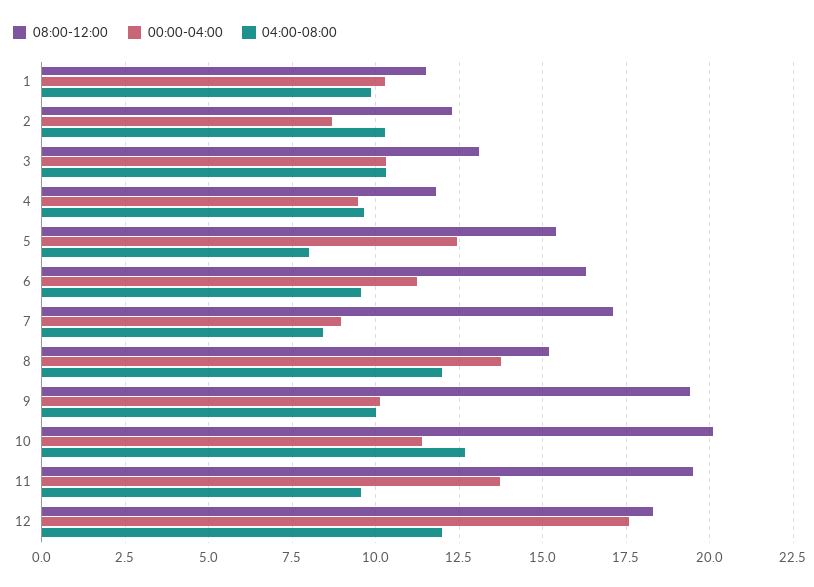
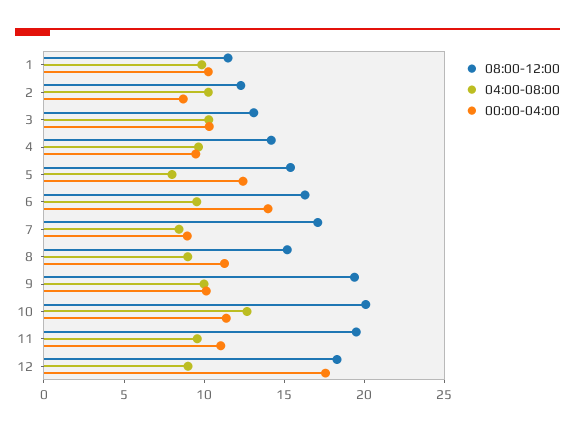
  {
    "08:00-12:00": {
      "1": 11.5,
      "2": 12.25,
      "3": 13,
-     "4": 11.75,
+     "4": 14,
      "5": 15.5,
      "6": 16.25,
      "7": 17,
      "8": 15.25,
      "9": 19.5,
      "10": 20,
      "11": 19.5,
      "12": 18.25
    },
    "00:00-04:00": {
      "1": 10.25,
      "2": 8.75,
      "3": 10.25,
      "4": 9.5,
      "5": 12.5,
-     "6": 11.25,
+     "6": 14,
      "7": 9,
-     "8": 13.75,
+     "8": 11,
      "9": 10.25,
      "10": 11.5,
-     "11": 13.75,
+     "11": 11,
      "12": 17.5
    },
    "04:00-08:00": {
      "1": 9.75,
      "2": 10.25,
      "3": 10.25,
      "4": 9.75,
      "5": 8,
      "6": 9.5,
      "7": 8.5,
-     "8": 12,
+     "8": 9,
      "9": 10,
      "10": 12.75,
      "11": 9.5,
-     "12": 12
+     "12": 9
    }
  }

